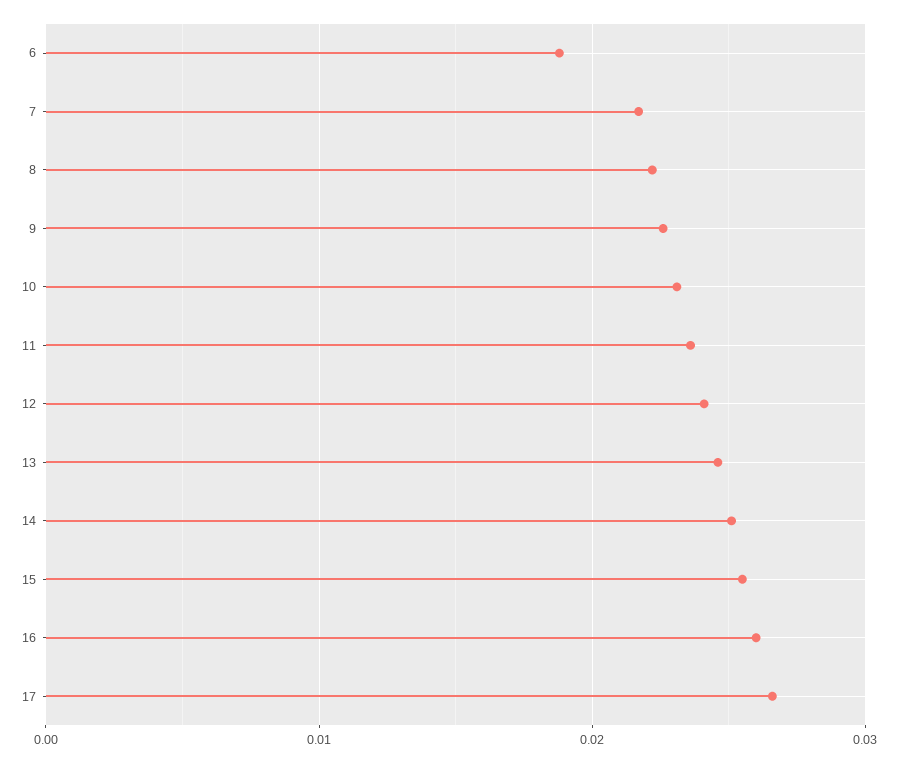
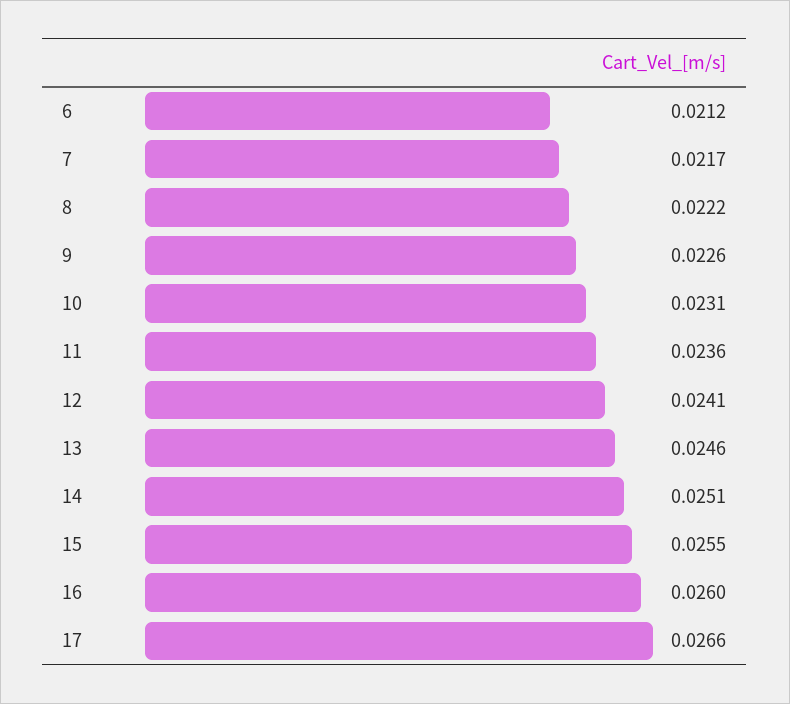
  {
-   "6": 0.019,
+   "6": 0.0212,
    "7": 0.0217,
    "8": 0.0222,
    "9": 0.0226,
    "10": 0.0231,
    "11": 0.0236,
    "12": 0.0241,
    "13": 0.0246,
    "14": 0.0251,
    "15": 0.0255,
    "16": 0.026,
    "17": 0.0266
  }

